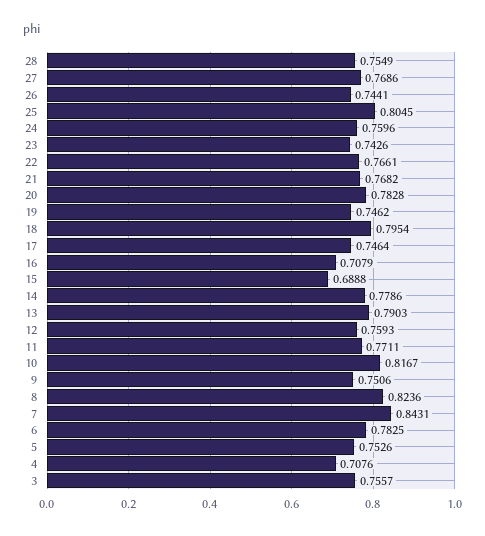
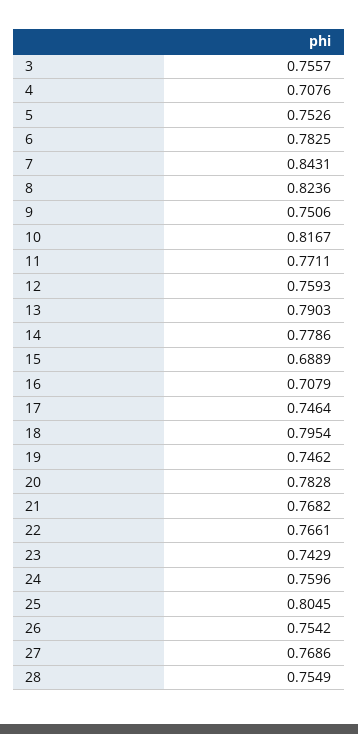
  {
    "28": 0.7549,
    "27": 0.7686,
-   "26": 0.7441,
+   "26": 0.7542,
    "25": 0.8045,
    "24": 0.7596,
-   "23": 0.7426,
+   "23": 0.7429,
    "22": 0.7661,
    "21": 0.7682,
    "20": 0.7828,
    "19": 0.7462,
    "18": 0.7954,
    "17": 0.7464,
    "16": 0.7079,
-   "15": 0.6888,
+   "15": 0.6889,
    "14": 0.7786,
    "13": 0.7903,
    "12": 0.7593,
    "11": 0.7711,
    "10": 0.8167,
    "9": 0.7506,
    "8": 0.8236,
    "7": 0.8431,
    "6": 0.7825,
    "5": 0.7526,
    "4": 0.7076,
    "3": 0.7557
  }

